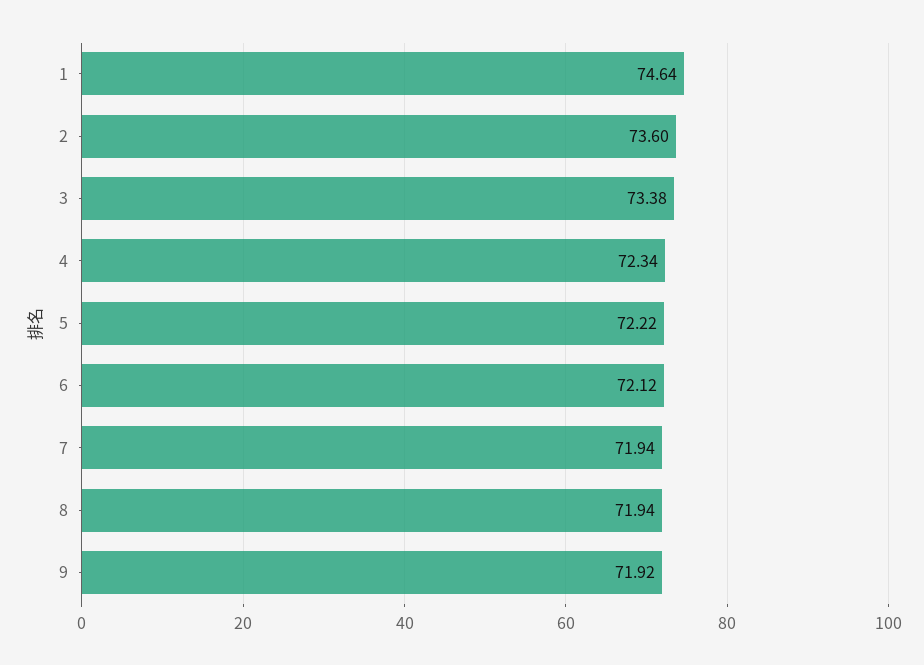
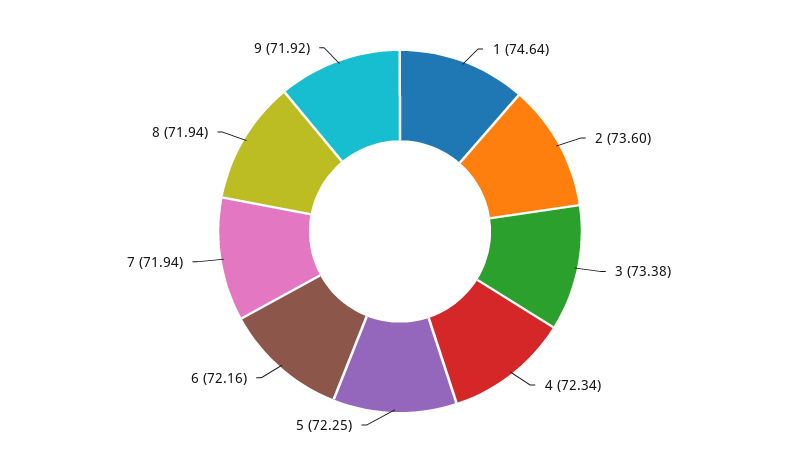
  {
    "1": 74.64,
    "2": 73.6,
    "3": 73.38,
    "4": 72.34,
-   "5": 72.22,
+   "5": 72.25,
-   "6": 72.12,
+   "6": 72.16,
    "7": 71.94,
    "8": 71.94,
    "9": 71.92
  }

